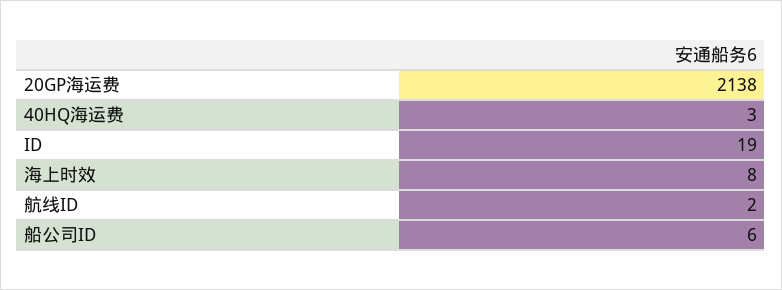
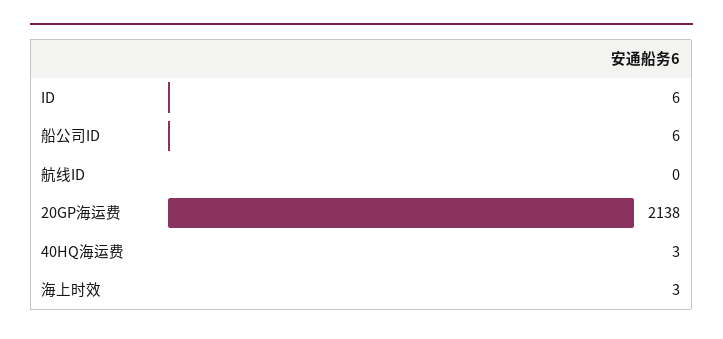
  {
    "20GP海运费": 2138,
    "40HQ海运费": 3,
-   "ID": 19,
+   "ID": 6,
-   "海上时效": 8,
+   "海上时效": 3,
-   "航线ID": 2,
+   "航线ID": 0,
    "船公司ID": 6
  }

